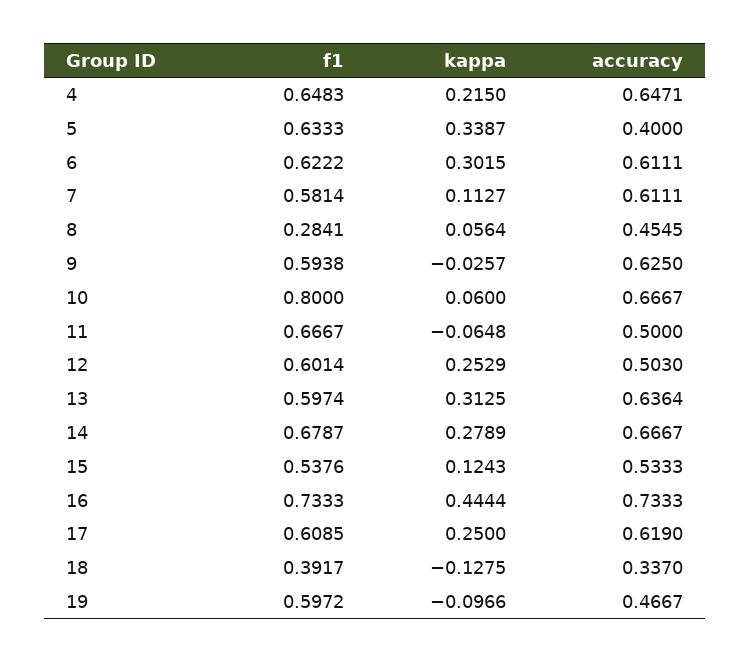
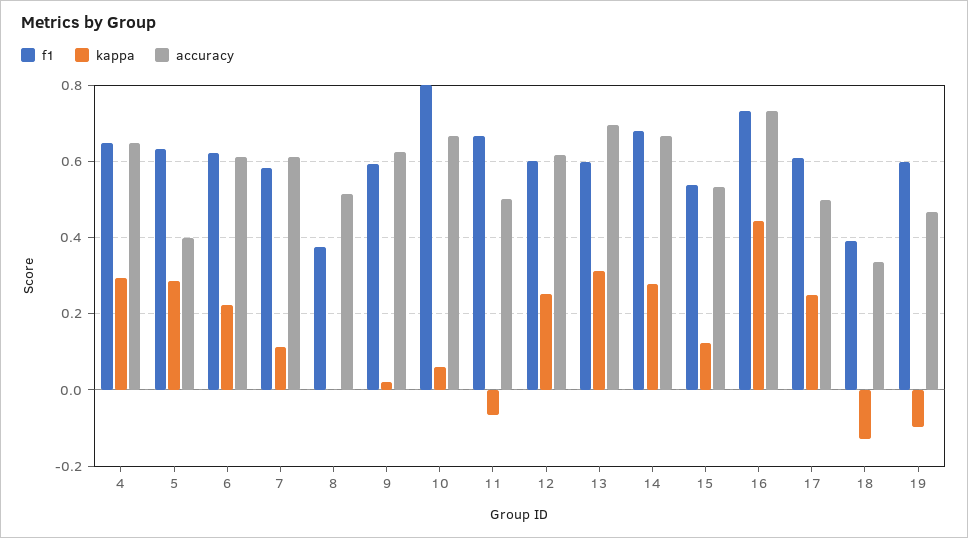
  {
    "f1": {
      "4": 0.6483,
      "5": 0.6333,
      "6": 0.6222,
      "7": 0.5814,
-     "8": 0.2841,
+     "8": 0.38,
      "9": 0.5938,
      "10": 0.8,
      "11": 0.6667,
      "12": 0.6014,
      "13": 0.5974,
      "14": 0.6787,
      "15": 0.5376,
      "16": 0.7333,
      "17": 0.6085,
      "18": 0.3917,
      "19": 0.5972
    },
    "kappa": {
-     "4": 0.215,
+     "4": 0.3,
-     "5": 0.3387,
+     "5": 0.28,
-     "6": 0.3015,
+     "6": 0.22,
      "7": 0.1127,
-     "8": 0.0564,
+     "8": 0,
-     "9": -0.0257,
+     "9": 0.02,
      "10": 0.06,
      "11": -0.0648,
      "12": 0.2529,
      "13": 0.3125,
      "14": 0.2789,
      "15": 0.1243,
      "16": 0.4444,
      "17": 0.25,
      "18": -0.1275,
      "19": -0.0966
    },
    "accuracy": {
      "4": 0.6471,
      "5": 0.4,
      "6": 0.6111,
      "7": 0.6111,
-     "8": 0.4545,
+     "8": 0.52,
      "9": 0.625,
      "10": 0.6667,
      "11": 0.5,
-     "12": 0.503,
+     "12": 0.62,
-     "13": 0.6364,
+     "13": 0.7,
      "14": 0.6667,
      "15": 0.5333,
      "16": 0.7333,
-     "17": 0.619,
+     "17": 0.5,
      "18": 0.337,
      "19": 0.4667
    }
  }

